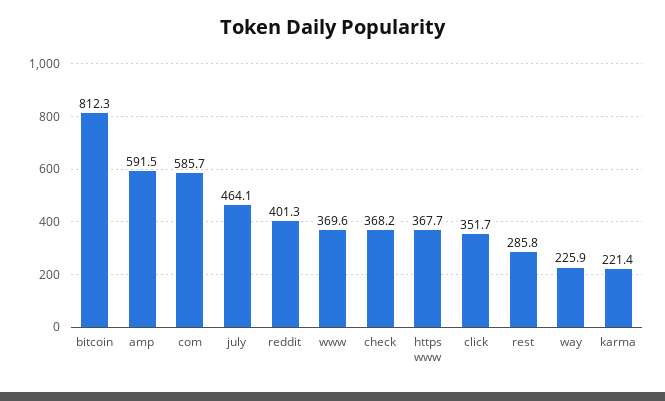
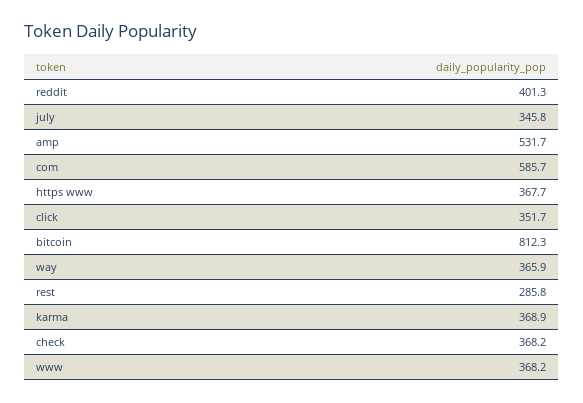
  {
    "bitcoin": 812.3,
-   "amp": 591.5,
+   "amp": 531.7,
    "com": 585.7,
-   "july": 464.1,
+   "july": 345.8,
    "reddit": 401.3,
-   "www": 369.6,
+   "www": 368.2,
    "check": 368.2,
    "https www": 367.7,
    "click": 351.7,
    "rest": 285.8,
-   "way": 225.9,
+   "way": 365.9,
-   "karma": 221.4
+   "karma": 368.9
  }

